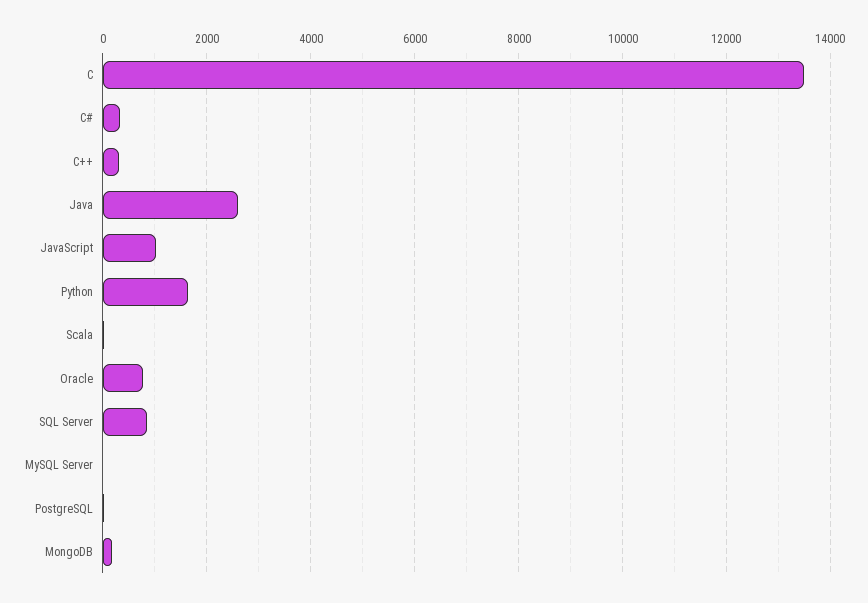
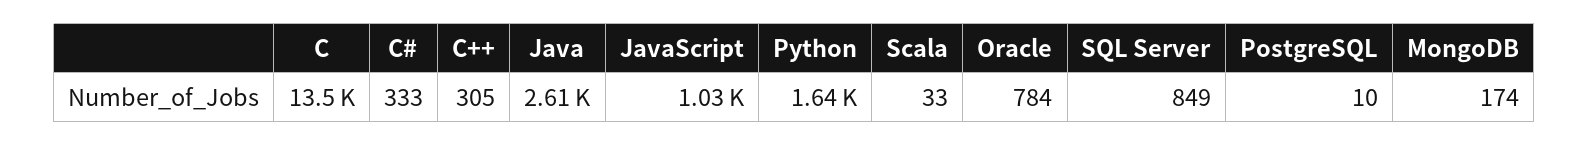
  {
    "C": 13500,
    "C#": 333,
    "C++": 305,
    "Java": 2610,
    "JavaScript": 1030,
    "Python": 1640,
    "Scala": 33,
    "Oracle": 784,
    "SQL Server": 849,
-   "MySQL Server": 0,
    "PostgreSQL": 10,
    "MongoDB": 174
  }

